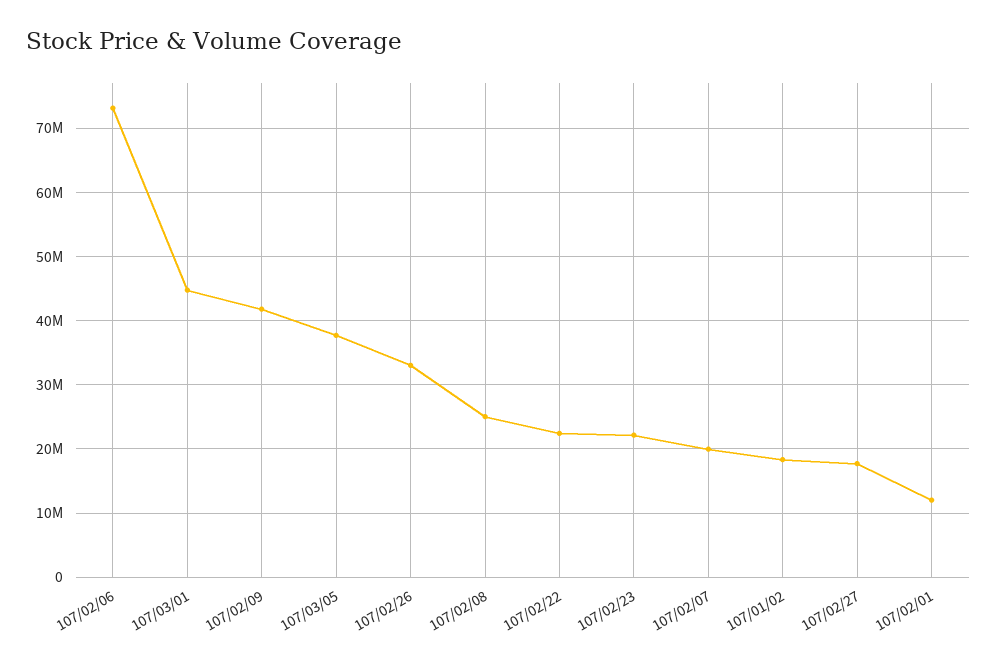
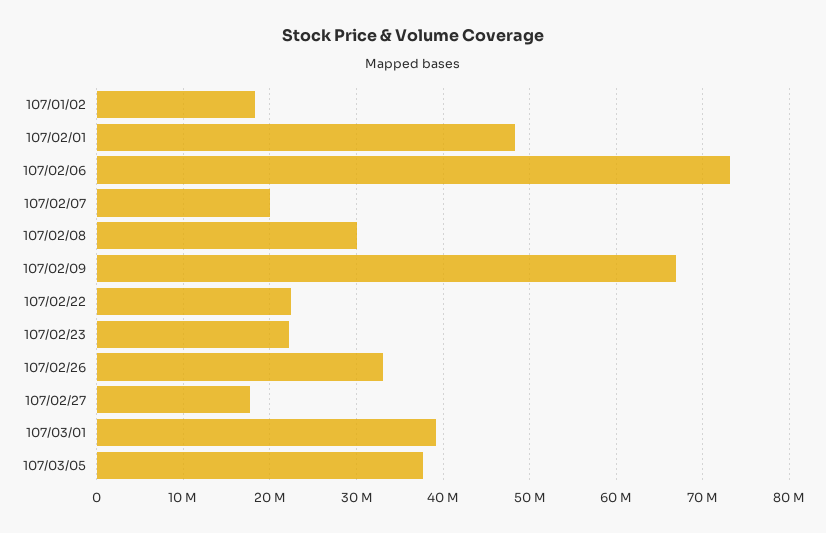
  {
    "107/02/06": 73000000,
-   "107/03/01": 45000000,
+   "107/03/01": 39000000,
-   "107/02/09": 42000000,
+   "107/02/09": 67000000,
    "107/03/05": 38000000,
    "107/02/26": 33000000,
-   "107/02/08": 25000000,
+   "107/02/08": 30000000,
    "107/02/22": 22000000,
    "107/02/23": 22000000,
    "107/02/07": 20000000,
    "107/01/02": 18000000,
    "107/02/27": 18000000,
-   "107/02/01": 12000000
+   "107/02/01": 48000000
  }

